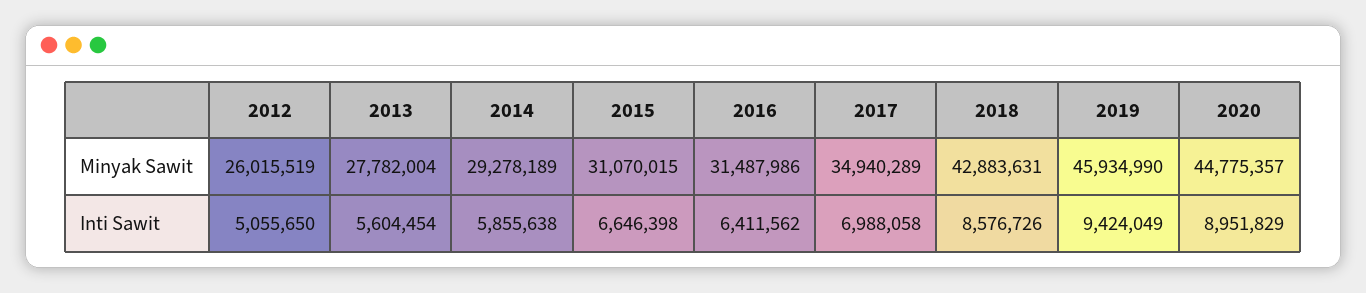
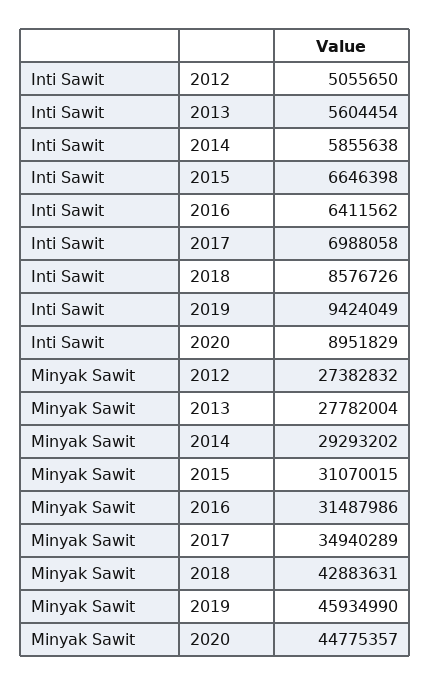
  {
    "2012": {
-     "Minyak Sawit": 26015519,
+     "Minyak Sawit": 27382832,
      "Inti Sawit": 5055650
    },
    "2013": {
      "Minyak Sawit": 27782004,
      "Inti Sawit": 5604454
    },
    "2014": {
-     "Minyak Sawit": 29278189,
+     "Minyak Sawit": 29293202,
      "Inti Sawit": 5855638
    },
    "2015": {
      "Minyak Sawit": 31070015,
      "Inti Sawit": 6646398
    },
    "2016": {
      "Minyak Sawit": 31487986,
      "Inti Sawit": 6411562
    },
    "2017": {
      "Minyak Sawit": 34940289,
      "Inti Sawit": 6988058
    },
    "2018": {
      "Minyak Sawit": 42883631,
      "Inti Sawit": 8576726
    },
    "2019": {
      "Minyak Sawit": 45934990,
      "Inti Sawit": 9424049
    },
    "2020": {
      "Minyak Sawit": 44775357,
      "Inti Sawit": 8951829
    }
  }

